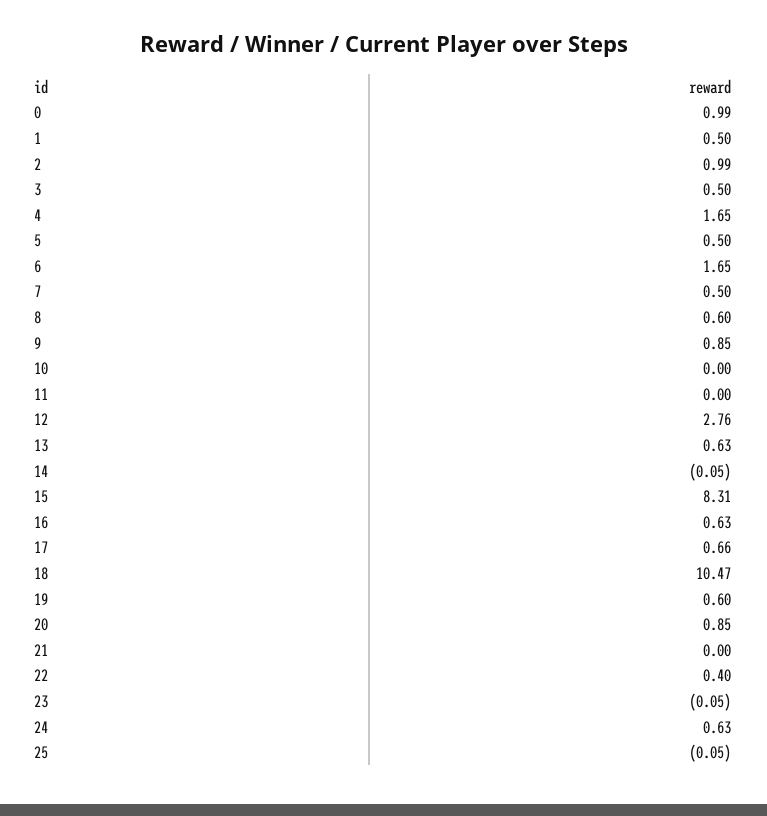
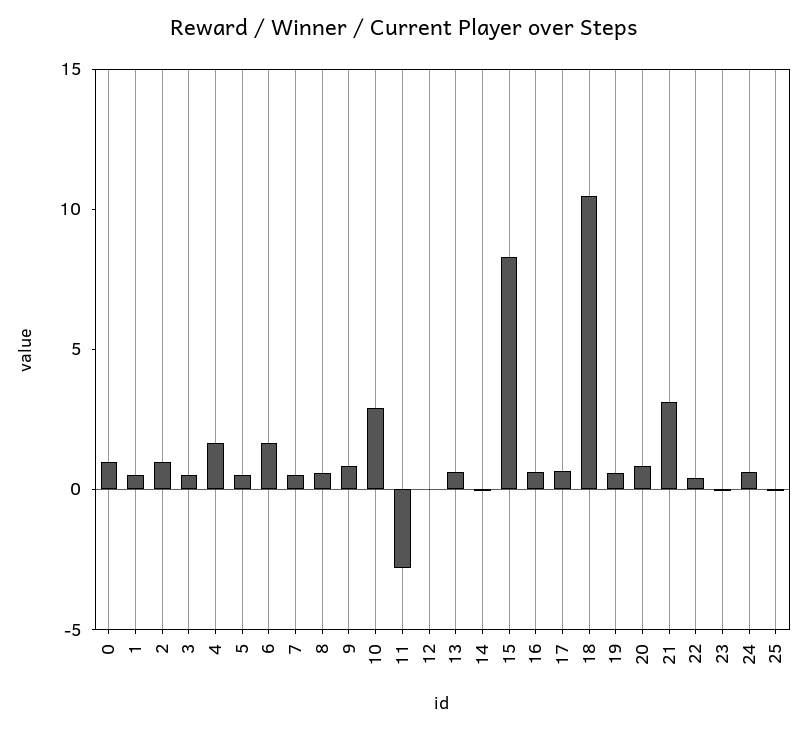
  {
    "0": 0.99,
    "1": 0.5,
    "2": 0.99,
    "3": 0.5,
    "4": 1.65,
    "5": 0.5,
    "6": 1.65,
    "7": 0.5,
    "8": 0.6,
    "9": 0.85,
-   "10": 0,
+   "10": 3,
-   "11": 0,
+   "11": -3,
-   "12": 2.76,
+   "12": 0,
    "13": 0.63,
    "14": -0.05,
    "15": 8.31,
    "16": 0.63,
    "17": 0.66,
    "18": 10.47,
    "19": 0.6,
    "20": 0.85,
-   "21": 0,
+   "21": 3,
    "22": 0.4,
    "23": -0.05,
    "24": 0.63,
    "25": -0.05
  }

